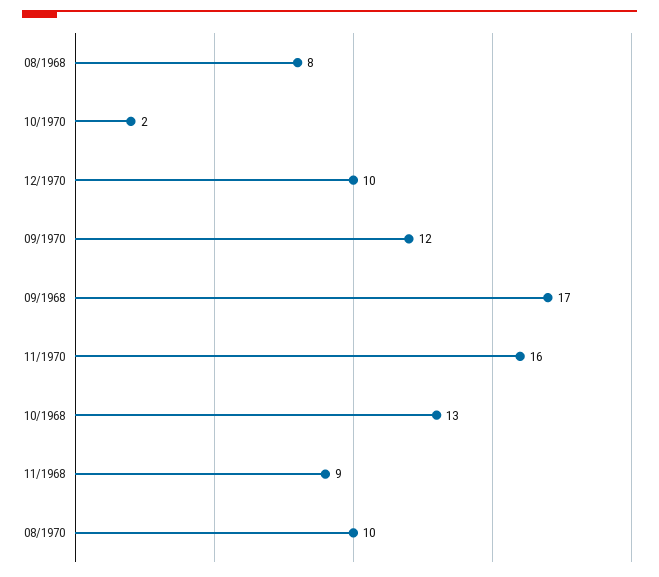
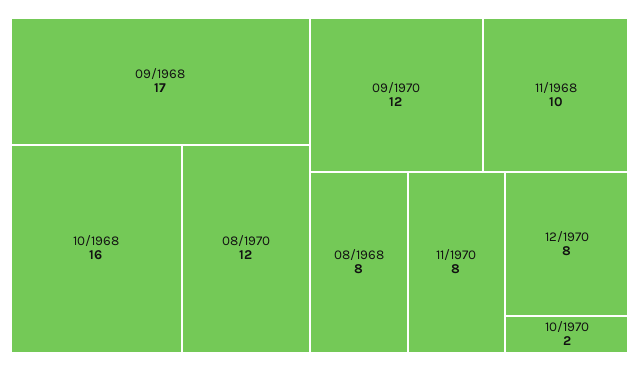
  {
    "08/1968": 8,
    "10/1970": 2,
-   "12/1970": 10,
+   "12/1970": 8,
    "09/1970": 12,
    "09/1968": 17,
-   "11/1970": 16,
+   "11/1970": 8,
-   "10/1968": 13,
+   "10/1968": 16,
-   "11/1968": 9,
+   "11/1968": 10,
-   "08/1970": 10
+   "08/1970": 12
  }

